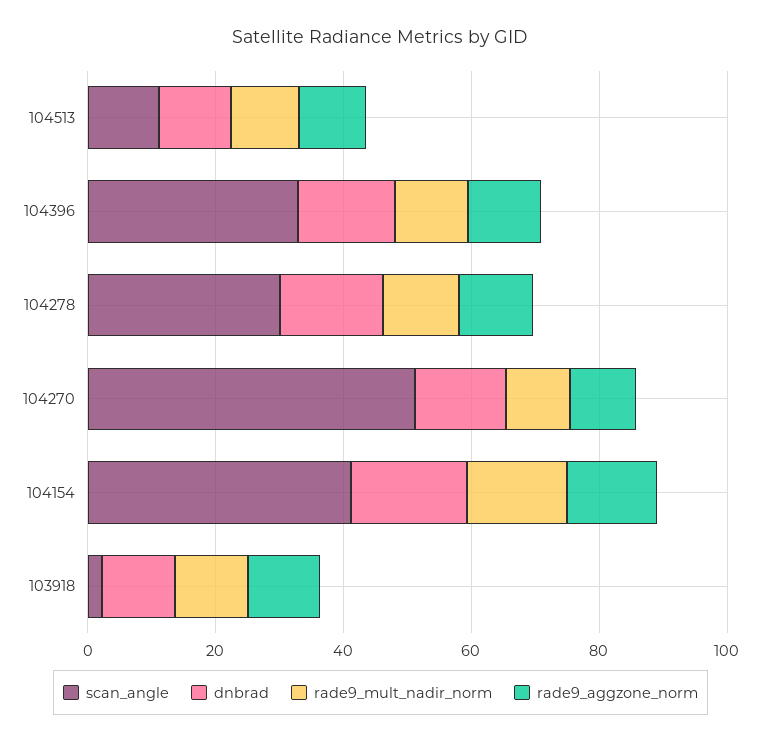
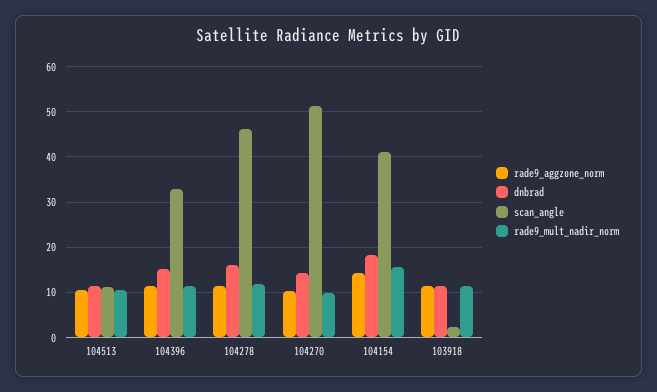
  {
    "scan_angle": {
      "104513": 12,
      "104396": 32,
-     "104278": 30,
+     "104278": 46,
      "104270": 52,
      "104154": 42,
      "103918": 2
    },
    "dnbrad": {
      "104513": 12,
      "104396": 16,
      "104278": 16,
      "104270": 14,
      "104154": 18,
      "103918": 12
    },
    "rade9_mult_nadir_norm": {
      "104513": 10,
      "104396": 12,
      "104278": 12,
      "104270": 10,
      "104154": 16,
      "103918": 12
    },
    "rade9_aggzone_norm": {
      "104513": 10,
      "104396": 12,
      "104278": 12,
      "104270": 10,
      "104154": 14,
      "103918": 12
    }
  }

